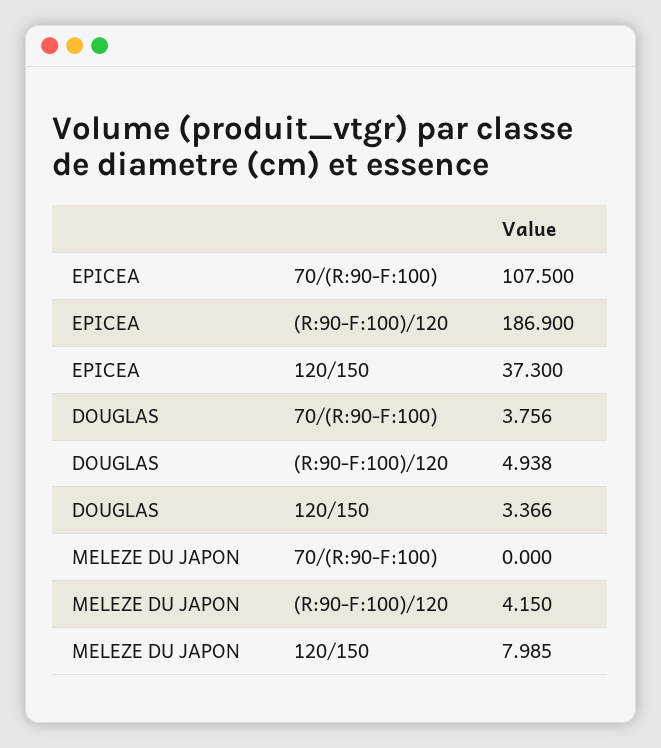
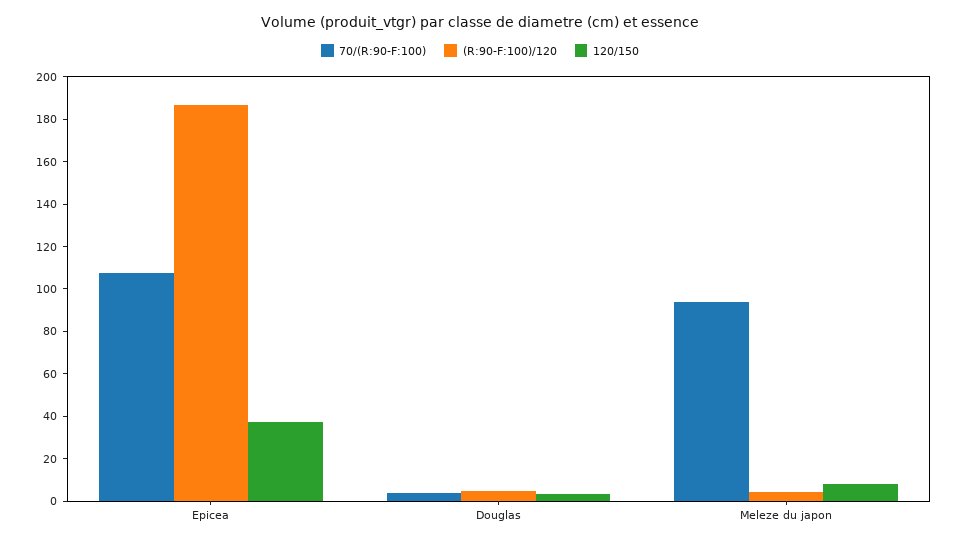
  {
    "70/(R:90-F:100)": {
      "EPICEA": 107.5,
      "DOUGLAS": 3.756,
-     "MELEZE DU JAPON": 0
+     "MELEZE DU JAPON": 95
    },
    "(R:90-F:100)/120": {
      "EPICEA": 186.9,
      "DOUGLAS": 4.938,
      "MELEZE DU JAPON": 4.15
    },
    "120/150": {
      "EPICEA": 37.3,
      "DOUGLAS": 3.366,
      "MELEZE DU JAPON": 7.985
    }
  }

